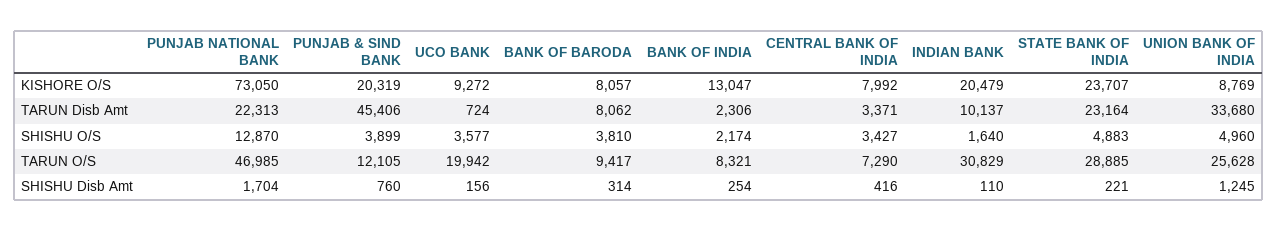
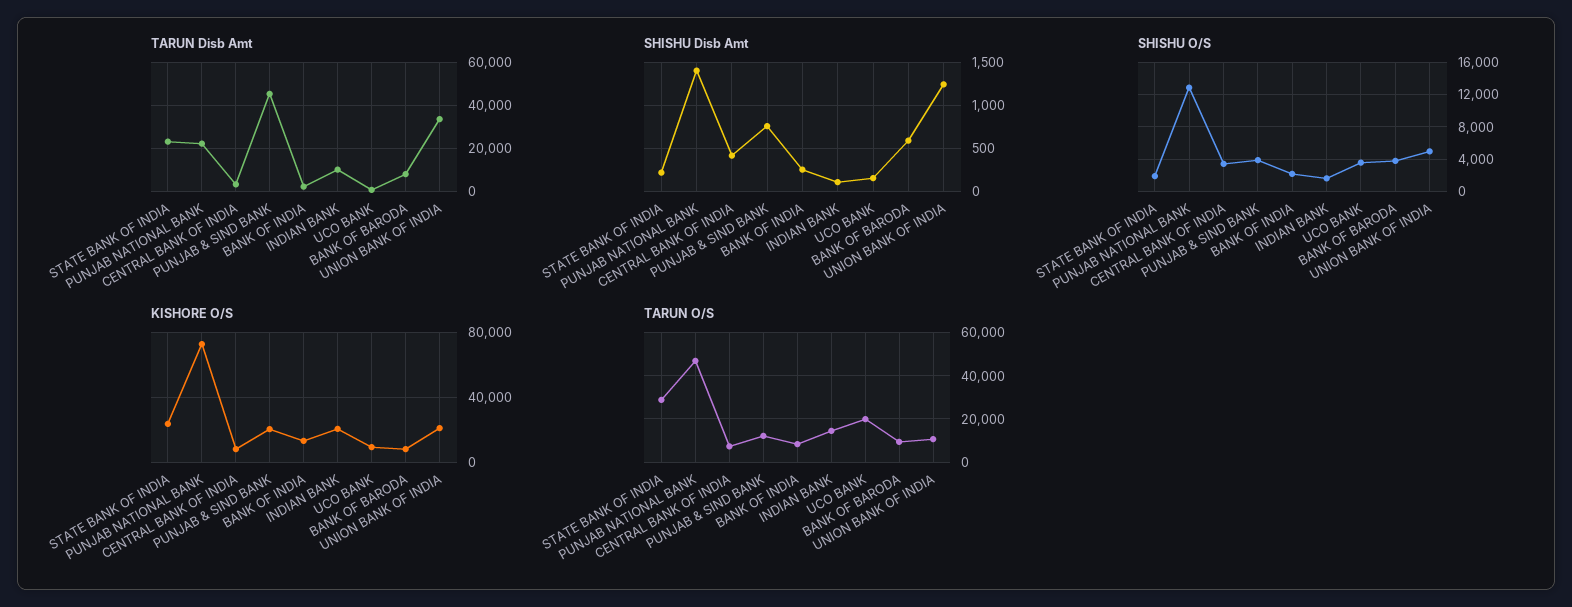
  {
    "KISHORE O/S": {
      "PUNJAB NATIONAL BANK": 73050,
      "PUNJAB & SIND BANK": 20319,
      "UCO BANK": 9272,
      "BANK OF BARODA": 8057,
      "BANK OF INDIA": 13047,
      "CENTRAL BANK OF INDIA": 7992,
      "INDIAN BANK": 20479,
      "STATE BANK OF INDIA": 23707,
-     "UNION BANK OF INDIA": 8769
+     "UNION BANK OF INDIA": 20000
    },
    "TARUN Disb Amt": {
      "PUNJAB NATIONAL BANK": 22313,
      "PUNJAB & SIND BANK": 45406,
      "UCO BANK": 724,
      "BANK OF BARODA": 8062,
      "BANK OF INDIA": 2306,
      "CENTRAL BANK OF INDIA": 3371,
      "INDIAN BANK": 10137,
      "STATE BANK OF INDIA": 23164,
      "UNION BANK OF INDIA": 33680
    },
    "SHISHU O/S": {
      "PUNJAB NATIONAL BANK": 12870,
      "PUNJAB & SIND BANK": 3899,
      "UCO BANK": 3577,
      "BANK OF BARODA": 3810,
      "BANK OF INDIA": 2174,
      "CENTRAL BANK OF INDIA": 3427,
      "INDIAN BANK": 1640,
-     "STATE BANK OF INDIA": 4883,
+     "STATE BANK OF INDIA": 2000,
      "UNION BANK OF INDIA": 4960
    },
    "TARUN O/S": {
      "PUNJAB NATIONAL BANK": 46985,
      "PUNJAB & SIND BANK": 12105,
      "UCO BANK": 19942,
      "BANK OF BARODA": 9417,
      "BANK OF INDIA": 8321,
      "CENTRAL BANK OF INDIA": 7290,
-     "INDIAN BANK": 30829,
+     "INDIAN BANK": 15000,
      "STATE BANK OF INDIA": 28885,
-     "UNION BANK OF INDIA": 25628
+     "UNION BANK OF INDIA": 10000
    },
    "SHISHU Disb Amt": {
-     "PUNJAB NATIONAL BANK": 1704,
+     "PUNJAB NATIONAL BANK": 1400,
      "PUNJAB & SIND BANK": 760,
      "UCO BANK": 156,
-     "BANK OF BARODA": 314,
+     "BANK OF BARODA": 600,
      "BANK OF INDIA": 254,
      "CENTRAL BANK OF INDIA": 416,
      "INDIAN BANK": 110,
      "STATE BANK OF INDIA": 221,
      "UNION BANK OF INDIA": 1245
    }
  }

